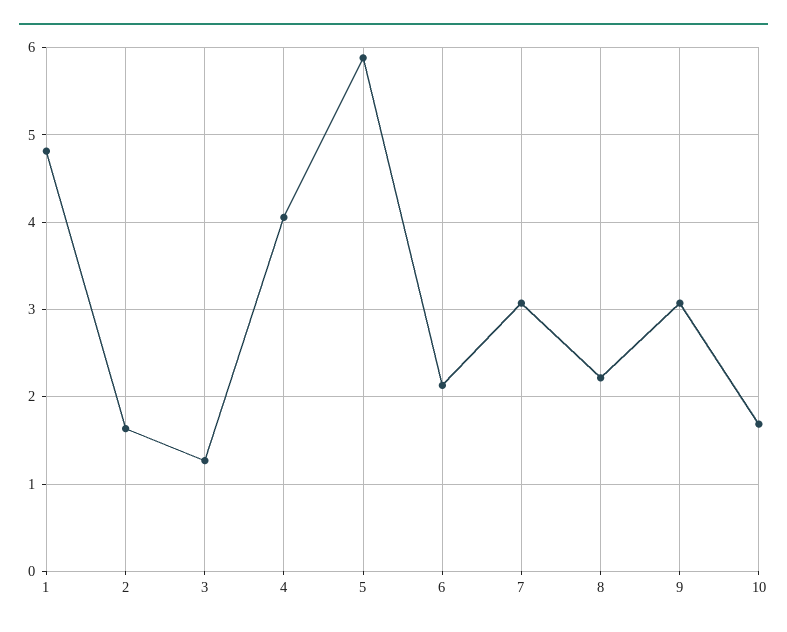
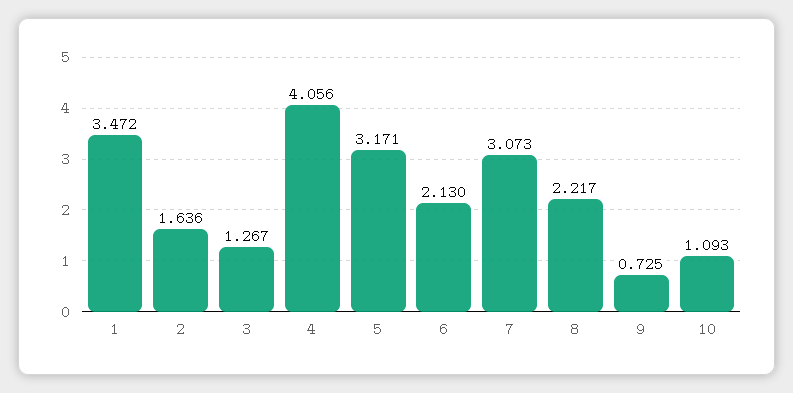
  {
-   "1": 4.8,
+   "1": 3.472,
    "2": 1.636,
    "3": 1.267,
    "4": 4.056,
-   "5": 5.9,
+   "5": 3.171,
    "6": 2.13,
    "7": 3.073,
    "8": 2.217,
-   "9": 3.1,
+   "9": 0.725,
-   "10": 1.7
+   "10": 1.093
  }

